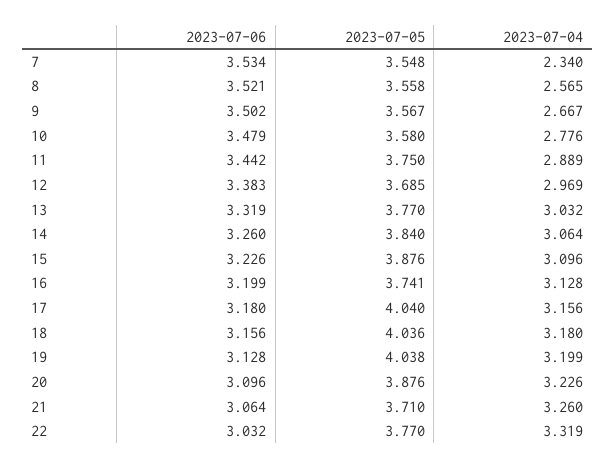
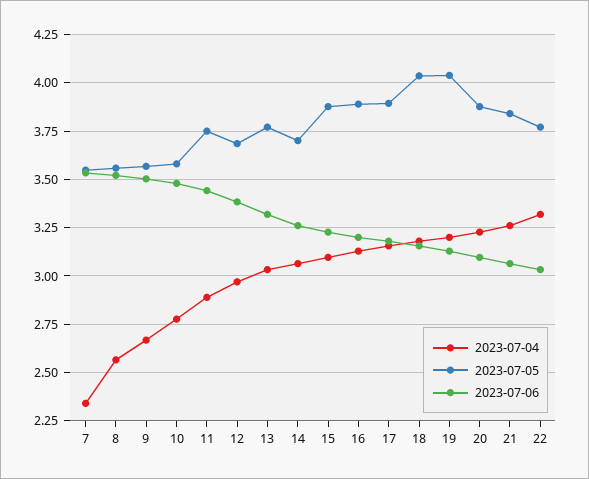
  {
    "2023-07-06": {
      "7": 3.534,
      "8": 3.521,
      "9": 3.502,
      "10": 3.479,
      "11": 3.442,
      "12": 3.383,
      "13": 3.319,
      "14": 3.26,
      "15": 3.226,
      "16": 3.199,
      "17": 3.18,
      "18": 3.156,
      "19": 3.128,
      "20": 3.096,
      "21": 3.064,
      "22": 3.032
    },
    "2023-07-05": {
      "7": 3.548,
      "8": 3.558,
      "9": 3.567,
      "10": 3.58,
      "11": 3.75,
      "12": 3.685,
      "13": 3.77,
-     "14": 3.84,
+     "14": 3.7,
      "15": 3.876,
-     "16": 3.741,
+     "16": 3.9,
-     "17": 4.04,
+     "17": 3.9,
      "18": 4.036,
      "19": 4.038,
      "20": 3.876,
-     "21": 3.71,
+     "21": 3.85,
      "22": 3.77
    },
    "2023-07-04": {
      "7": 2.34,
      "8": 2.565,
      "9": 2.667,
      "10": 2.776,
      "11": 2.889,
      "12": 2.969,
      "13": 3.032,
      "14": 3.064,
      "15": 3.096,
      "16": 3.128,
      "17": 3.156,
      "18": 3.18,
      "19": 3.199,
      "20": 3.226,
      "21": 3.26,
      "22": 3.319
    }
  }

